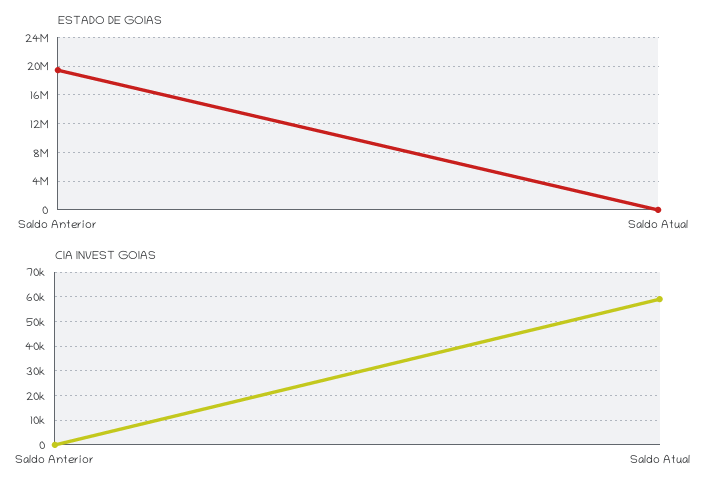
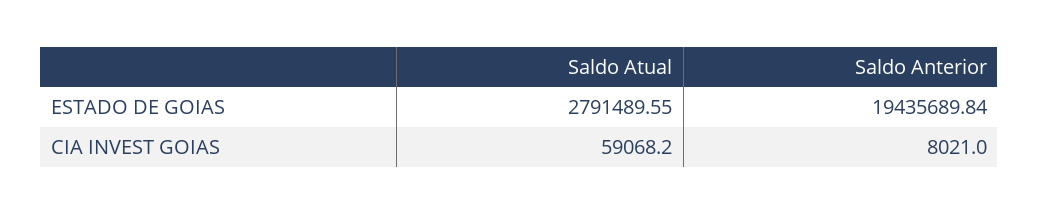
  {
    "ESTADO DE GOIAS": {
      "Saldo Anterior": 19435689.84,
-     "Saldo Atual": 0
+     "Saldo Atual": 2791489.55
    },
    "CIA INVEST GOIAS": {
-     "Saldo Anterior": 0,
+     "Saldo Anterior": 8021,
      "Saldo Atual": 59068.2
    }
  }

